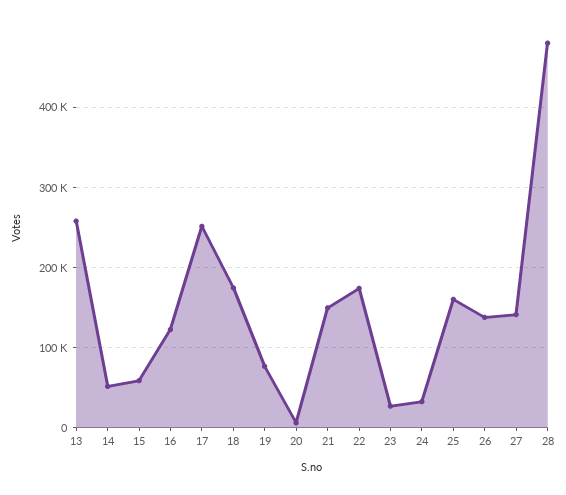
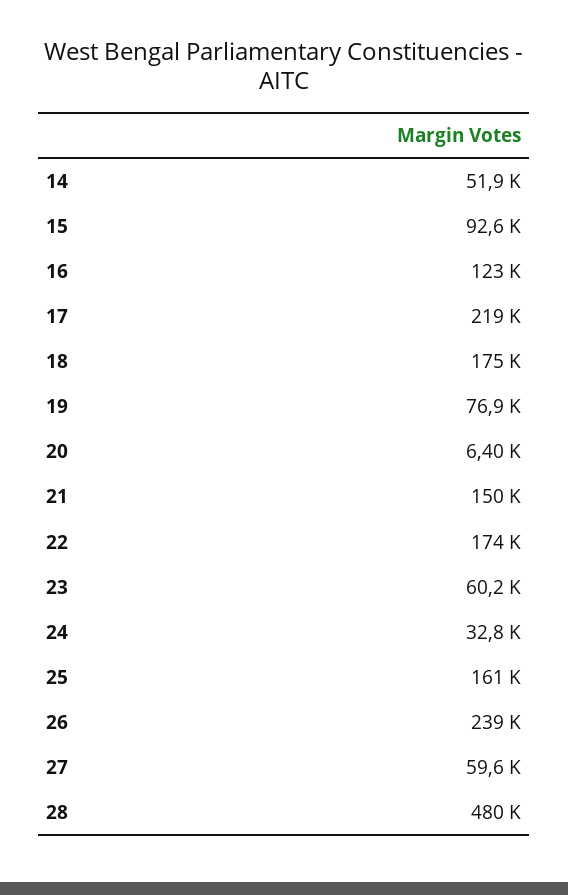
  {
-   "13": 260000,
    "14": 51900,
-   "15": 60000,
+   "15": 92600,
    "16": 123000,
-   "17": 250000,
+   "17": 219000,
    "18": 175000,
    "19": 76900,
    "20": 6400,
    "21": 150000,
    "22": 174000,
-   "23": 30000,
+   "23": 60200,
    "24": 32800,
    "25": 161000,
-   "26": 140000,
+   "26": 239000,
-   "27": 140000,
+   "27": 59600,
    "28": 480000
  }

